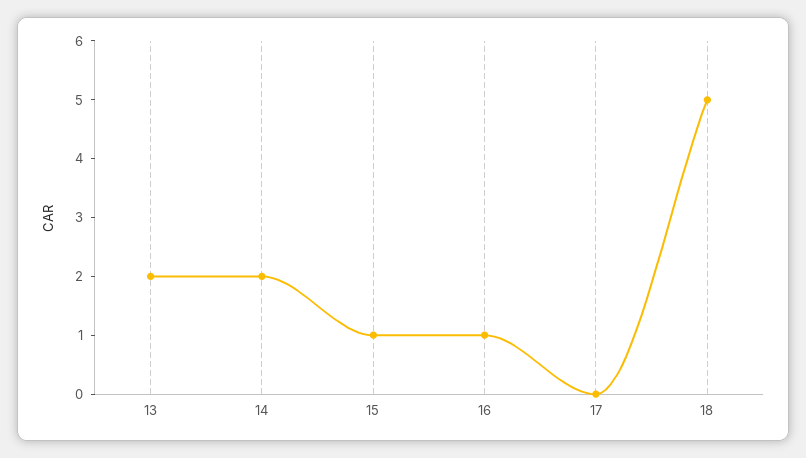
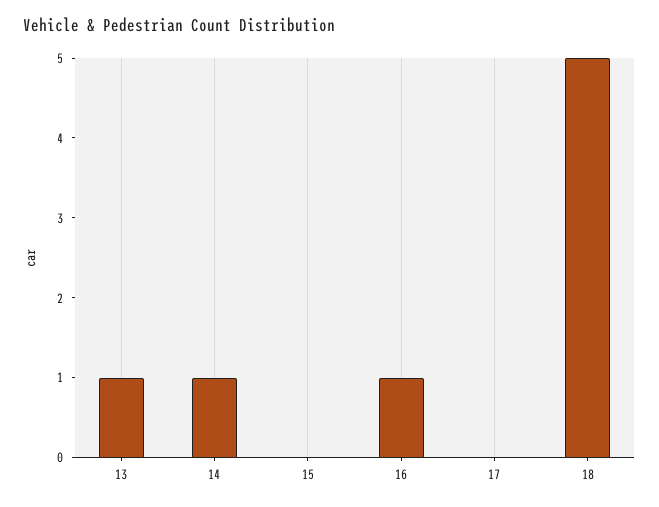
  {
-   "13": 2,
+   "13": 1,
-   "14": 2,
+   "14": 1,
-   "15": 1,
+   "15": 0,
    "16": 1,
    "17": 0,
    "18": 5
  }

